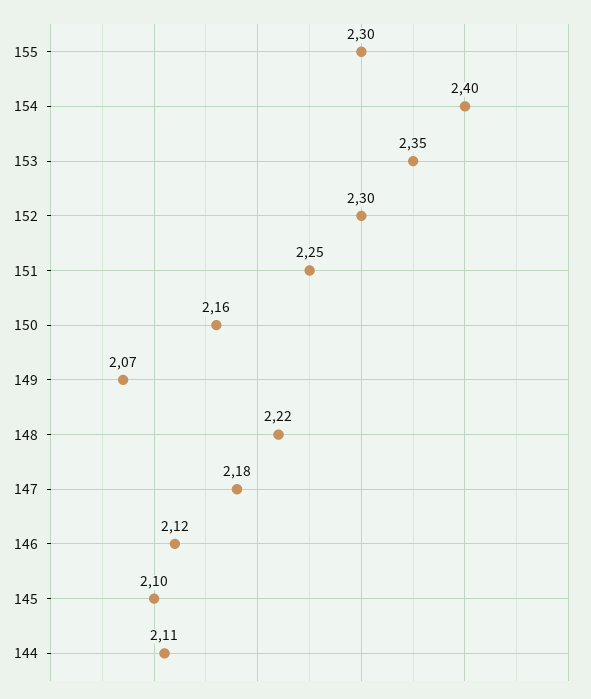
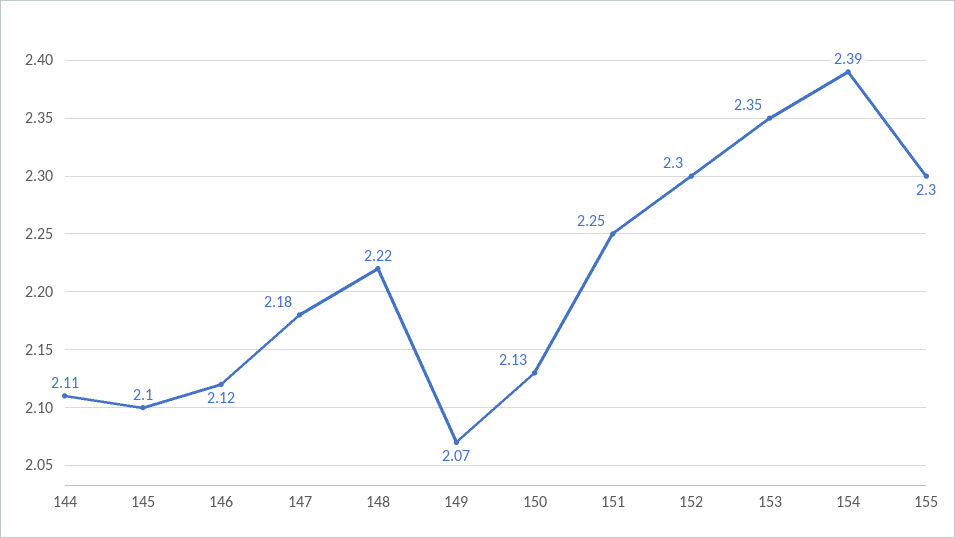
  {
    "155": 2.3,
-   "154": 2.4,
+   "154": 2.39,
    "153": 2.35,
    "152": 2.3,
    "151": 2.25,
-   "150": 2.16,
+   "150": 2.13,
    "149": 2.07,
    "148": 2.22,
    "147": 2.18,
    "146": 2.12,
    "145": 2.1,
    "144": 2.11
  }

